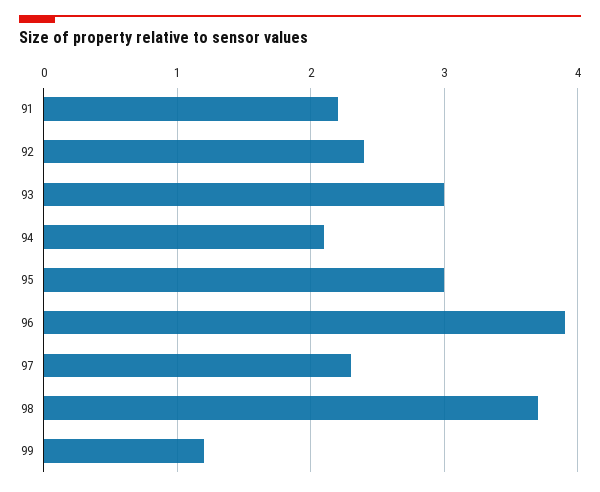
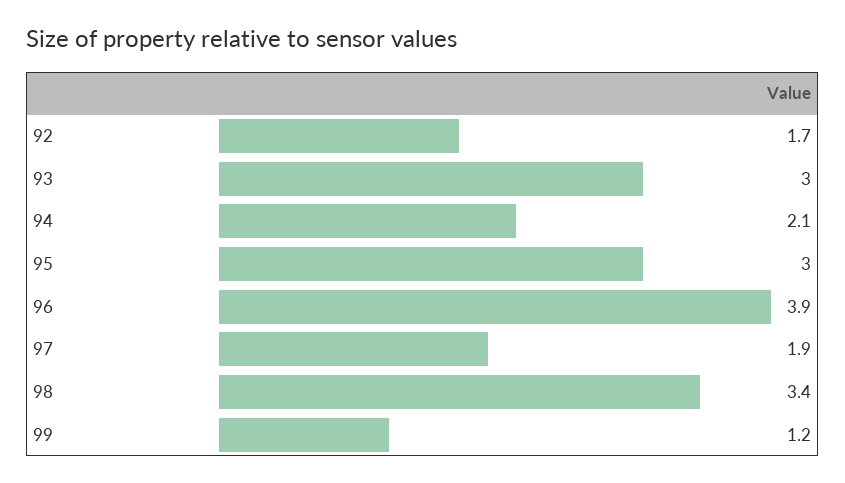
  {
-   "91": 2.2,
-   "92": 2.4,
+   "92": 1.7,
    "93": 3,
    "94": 2.1,
    "95": 3,
    "96": 3.9,
-   "97": 2.3,
+   "97": 1.9,
-   "98": 3.7,
+   "98": 3.4,
    "99": 1.2
  }

